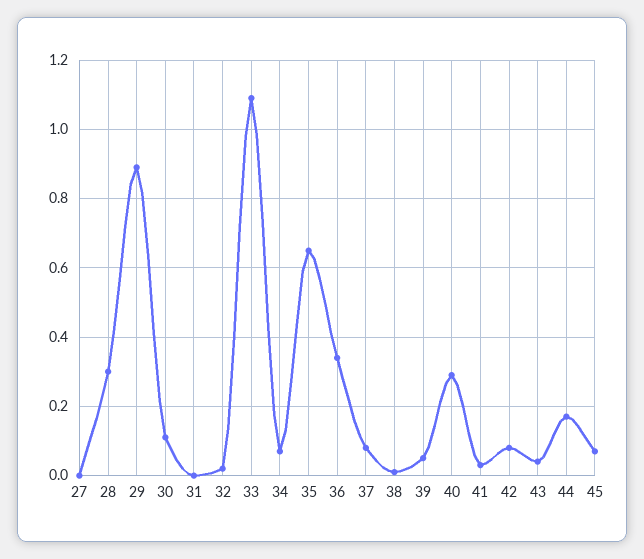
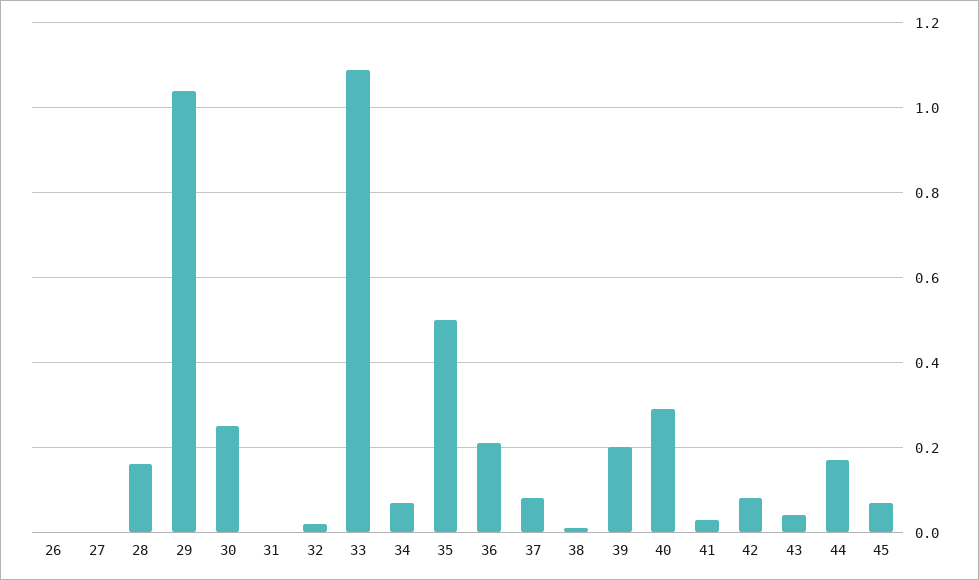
  {
    "27": 0,
-   "28": 0.3,
+   "28": 0.15,
-   "29": 0.9,
+   "29": 1.05,
-   "30": 0.1,
+   "30": 0.25,
    "31": 0,
    "32": 0,
    "33": 1.1,
    "34": 0.05,
-   "35": 0.65,
+   "35": 0.5,
-   "36": 0.35,
+   "36": 0.2,
    "37": 0.1,
    "38": 0,
-   "39": 0.05,
+   "39": 0.2,
    "40": 0.3,
    "41": 0.05,
    "42": 0.1,
    "43": 0.05,
    "44": 0.15,
-   "45": 0.05
+   "45": 0.05,
+   "26": 0
  }

